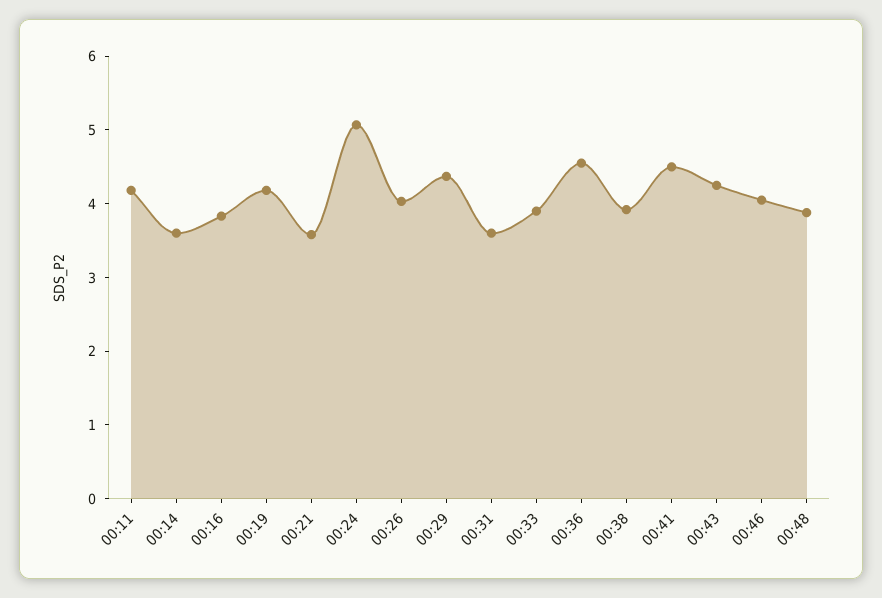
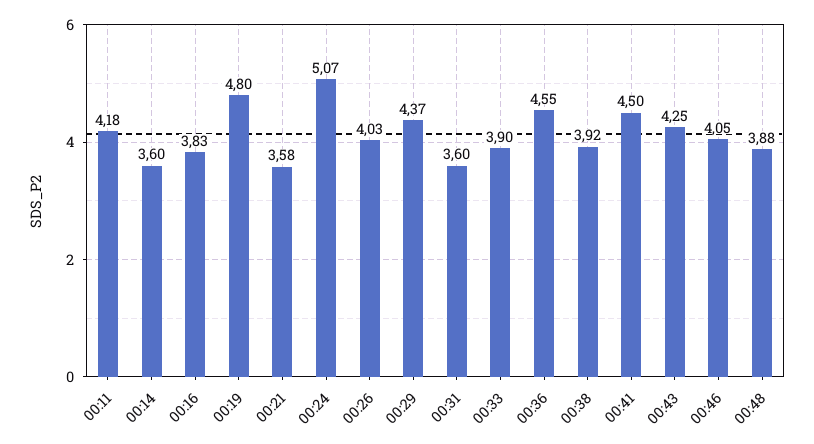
  {
    "00:11": 4.18,
    "00:14": 3.6,
    "00:16": 3.83,
-   "00:19": 4.2,
+   "00:19": 4.8,
    "00:21": 3.58,
    "00:24": 5.07,
    "00:26": 4.03,
    "00:29": 4.37,
    "00:31": 3.6,
    "00:33": 3.9,
    "00:36": 4.55,
    "00:38": 3.92,
    "00:41": 4.5,
    "00:43": 4.25,
    "00:46": 4.05,
    "00:48": 3.88
  }

